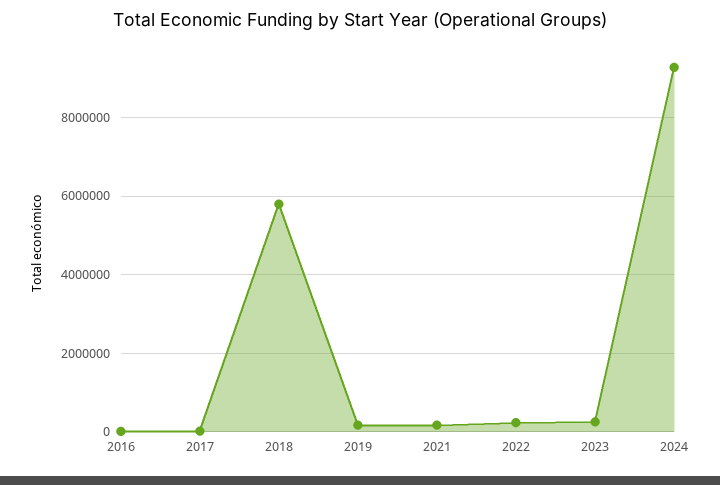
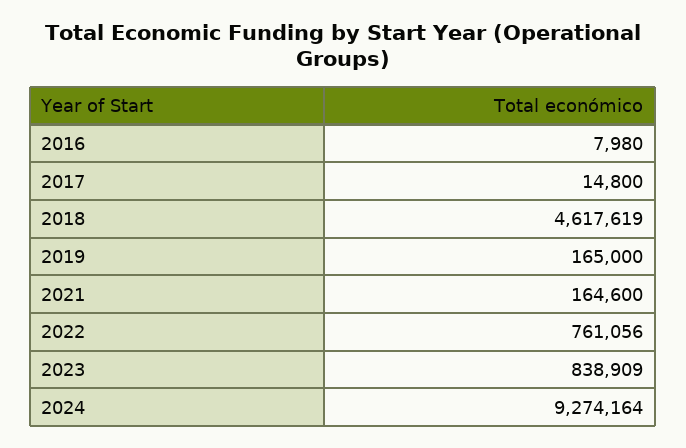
  {
    "2016": 7980,
    "2017": 14800,
-   "2018": 5800000,
+   "2018": 4617619,
    "2019": 165000,
    "2021": 164600,
-   "2022": 200000,
+   "2022": 761056,
-   "2023": 200000,
+   "2023": 838909,
    "2024": 9274164
  }

